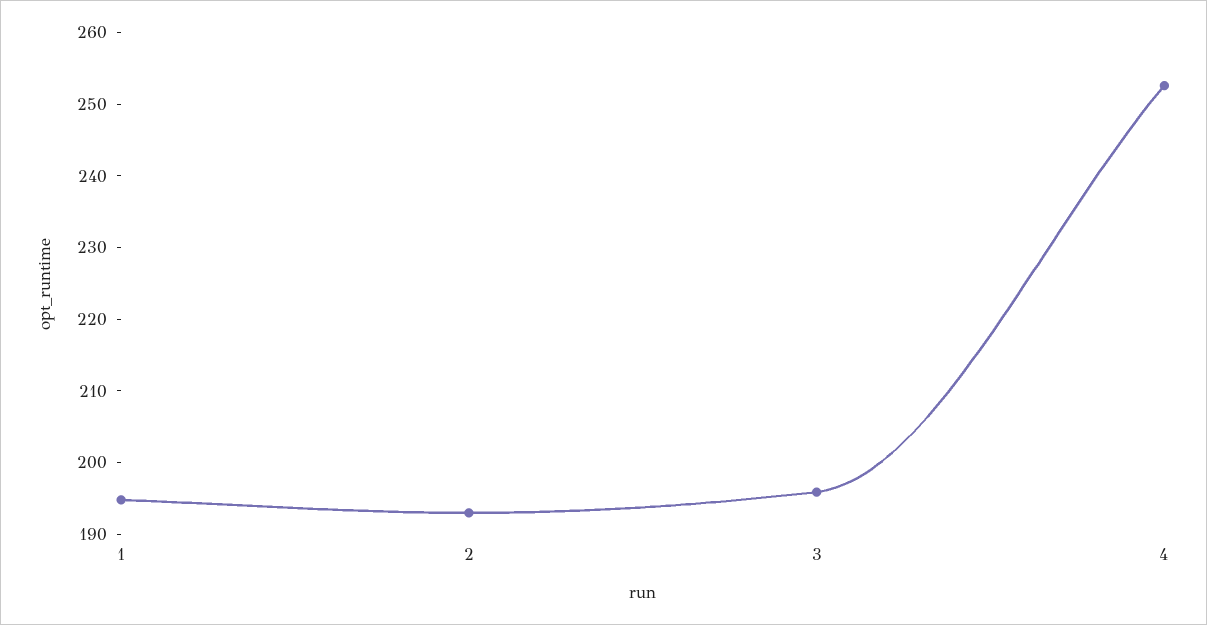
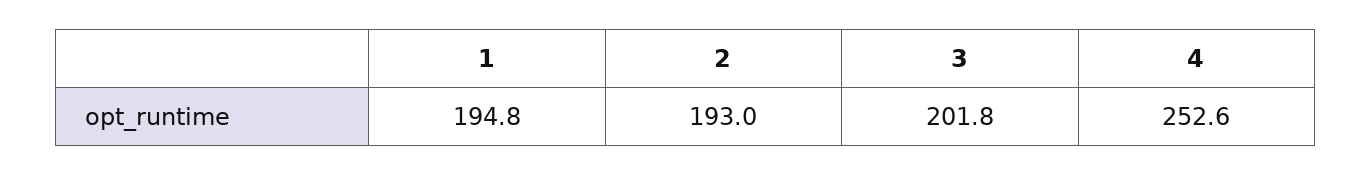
  {
    "1": 194.8,
    "2": 193,
-   "3": 196,
+   "3": 201.8,
    "4": 252.6
  }

